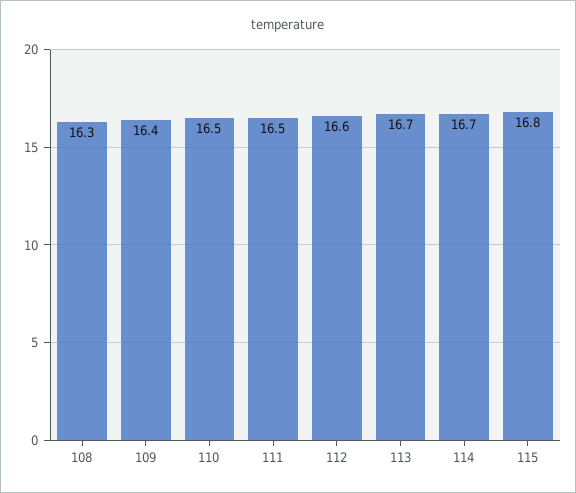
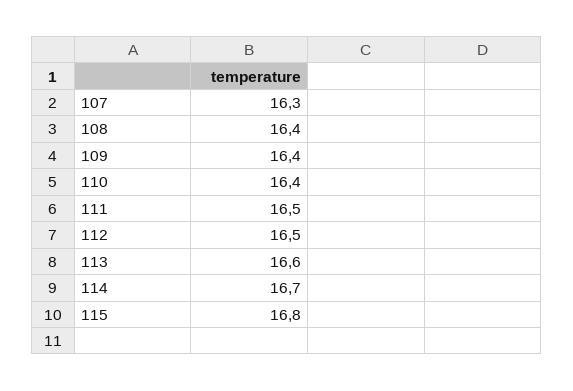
  {
-   "108": 16.3,
+   "108": 16.4,
    "109": 16.4,
-   "110": 16.5,
+   "110": 16.4,
    "111": 16.5,
-   "112": 16.6,
+   "112": 16.5,
-   "113": 16.7,
+   "113": 16.6,
    "114": 16.7,
-   "115": 16.8
+   "115": 16.8,
+   "107": 16.3
  }

